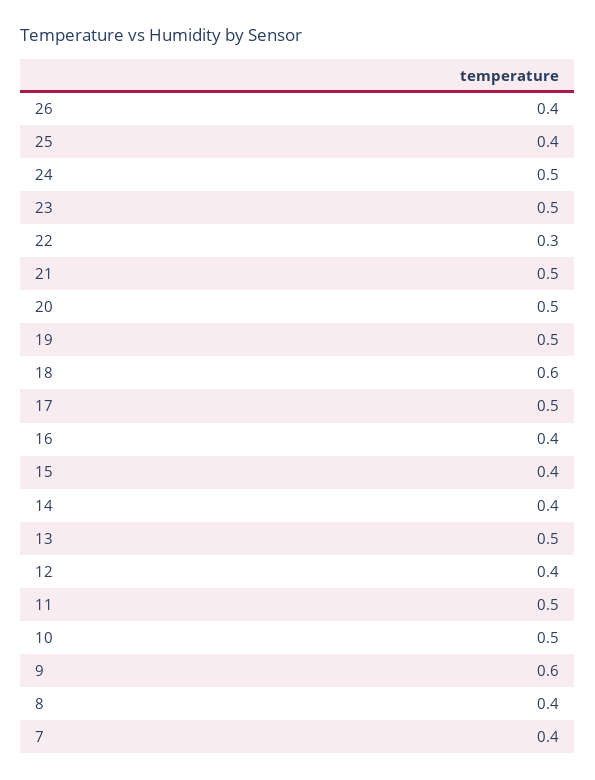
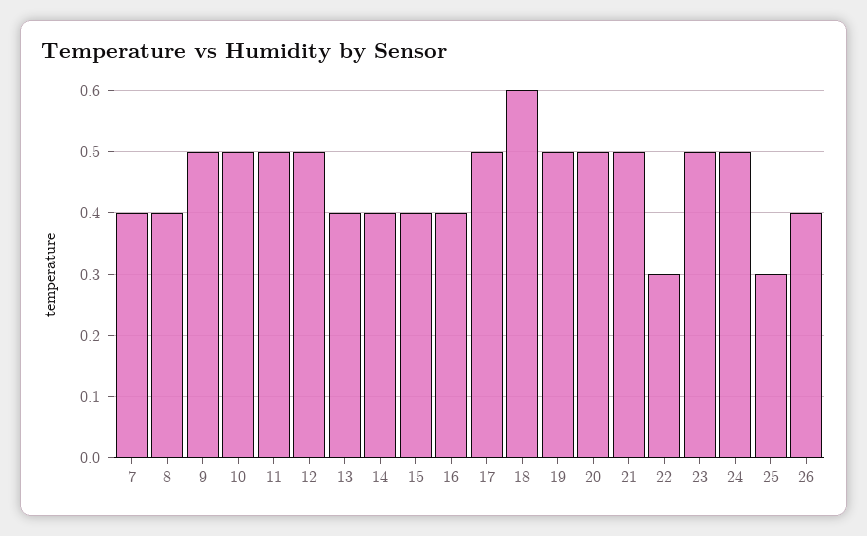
  {
    "26": 0.4,
-   "25": 0.4,
+   "25": 0.3,
    "24": 0.5,
    "23": 0.5,
    "22": 0.3,
    "21": 0.5,
    "20": 0.5,
    "19": 0.5,
    "18": 0.6,
    "17": 0.5,
    "16": 0.4,
    "15": 0.4,
    "14": 0.4,
-   "13": 0.5,
+   "13": 0.4,
-   "12": 0.4,
+   "12": 0.5,
    "11": 0.5,
    "10": 0.5,
-   "9": 0.6,
+   "9": 0.5,
    "8": 0.4,
    "7": 0.4
  }

